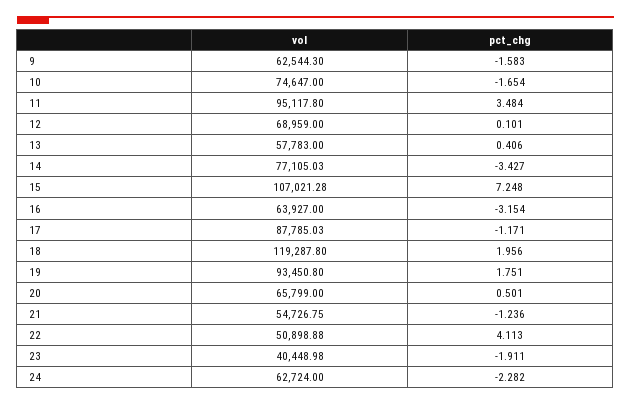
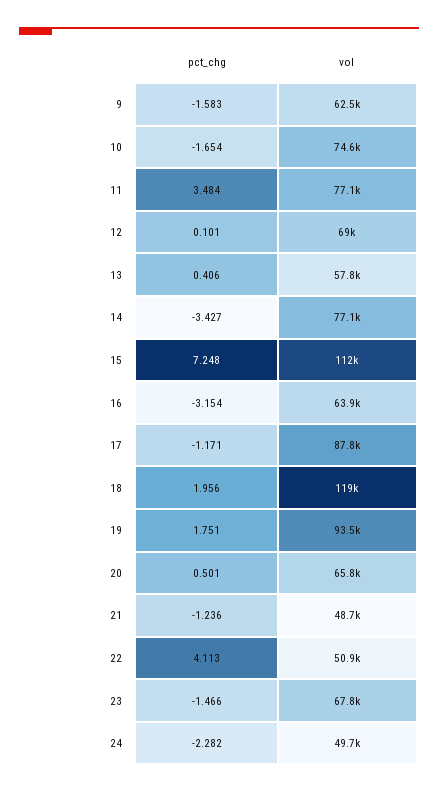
  {
    "vol": {
      "9": 62544.3,
      "10": 74647,
-     "11": 95117.8,
+     "11": 77100,
      "12": 68959,
      "13": 57783,
      "14": 77105.03,
-     "15": 107021.28,
+     "15": 112000,
      "16": 63927,
      "17": 87785.03,
      "18": 119287.8,
      "19": 93450.8,
      "20": 65799,
-     "21": 54726.75,
+     "21": 48700,
      "22": 50898.88,
-     "23": 40448.98,
+     "23": 67800,
-     "24": 62724
+     "24": 49700
    },
    "pct_chg": {
      "9": -1.583,
      "10": -1.654,
      "11": 3.484,
      "12": 0.101,
      "13": 0.406,
      "14": -3.427,
      "15": 7.248,
      "16": -3.154,
      "17": -1.171,
      "18": 1.956,
      "19": 1.751,
      "20": 0.501,
      "21": -1.236,
      "22": 4.113,
-     "23": -1.911,
+     "23": -1.466,
      "24": -2.282
    }
  }

